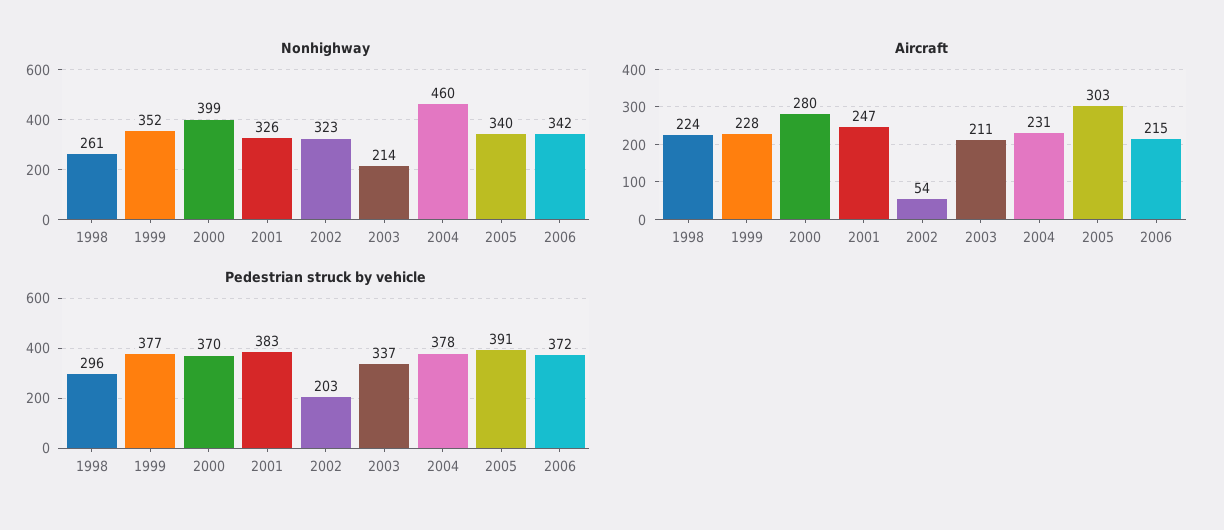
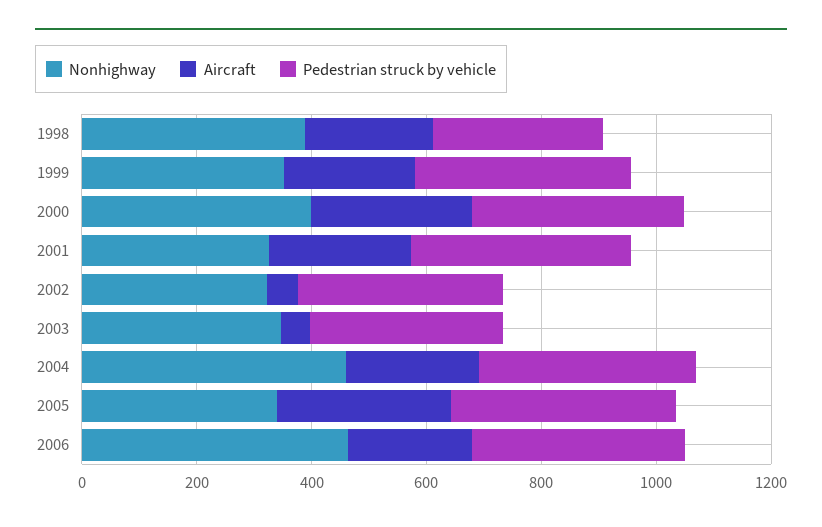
  {
    "Nonhighway": {
-     "1998": 261,
+     "1998": 400,
      "1999": 352,
      "2000": 399,
      "2001": 326,
      "2002": 323,
-     "2003": 214,
+     "2003": 350,
      "2004": 460,
      "2005": 340,
-     "2006": 342
+     "2006": 450
    },
    "Aircraft": {
      "1998": 224,
      "1999": 228,
      "2000": 280,
      "2001": 247,
      "2002": 54,
-     "2003": 211,
+     "2003": 50,
      "2004": 231,
      "2005": 303,
      "2006": 215
    },
    "Pedestrian struck by vehicle": {
      "1998": 296,
      "1999": 377,
      "2000": 370,
      "2001": 383,
-     "2002": 203,
+     "2002": 350,
      "2003": 337,
      "2004": 378,
      "2005": 391,
      "2006": 372
    }
  }

